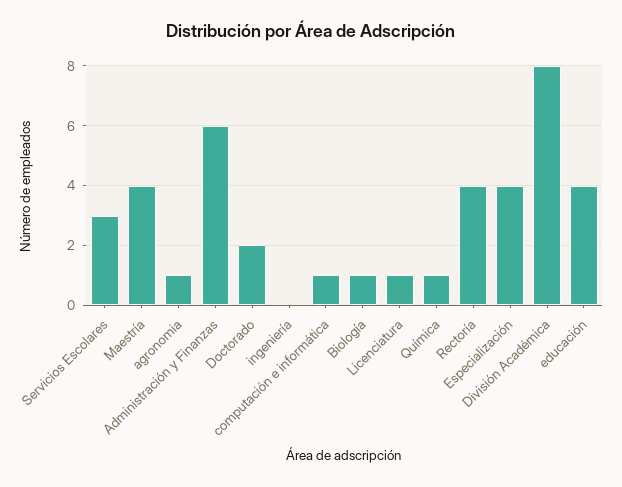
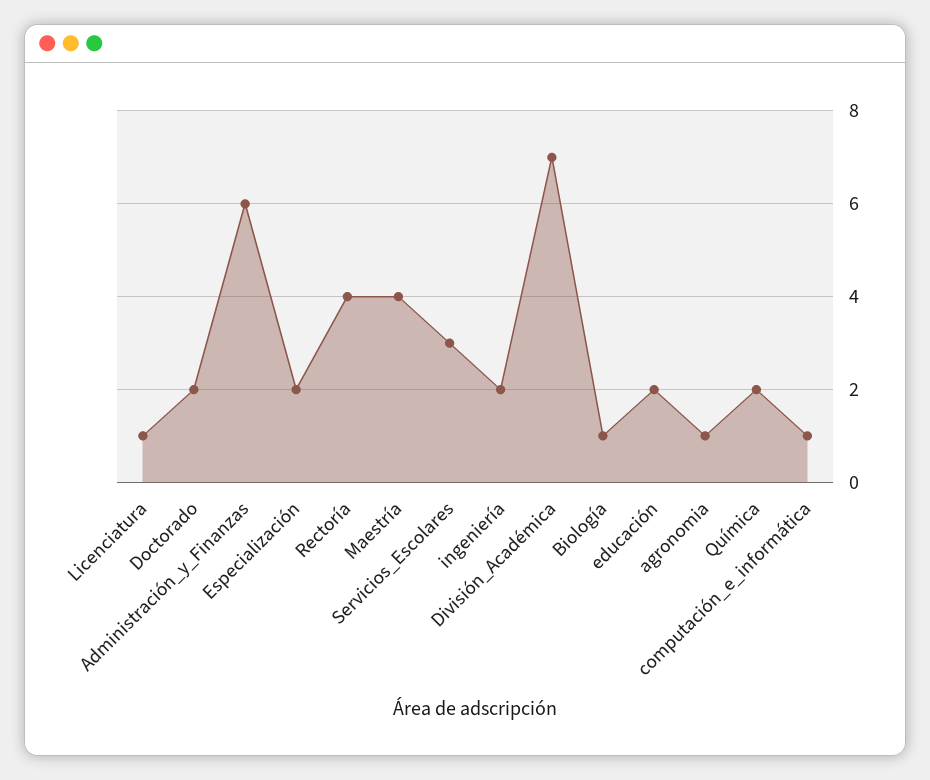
  {
    "Servicios Escolares": 3,
    "Maestría": 4,
    "agronomia": 1,
    "Administración y Finanzas": 6,
    "Doctorado": 2,
-   "ingeniería": 0,
+   "ingeniería": 2,
    "computación e informática": 1,
    "Biología": 1,
    "Licenciatura": 1,
-   "Química": 1,
+   "Química": 2,
    "Rectoría": 4,
-   "Especialización": 4,
+   "Especialización": 2,
-   "División Académica": 8,
+   "División Académica": 7,
-   "educación": 4
+   "educación": 2
  }

